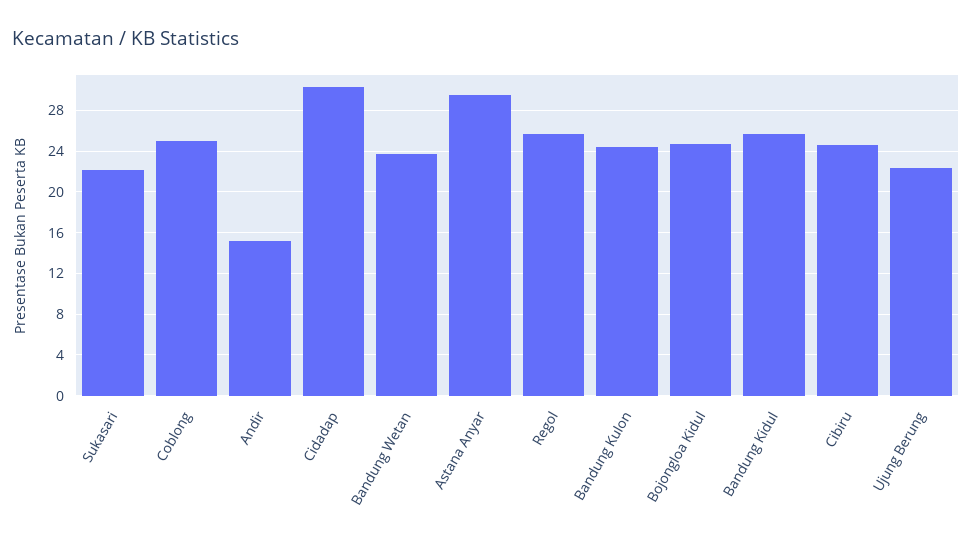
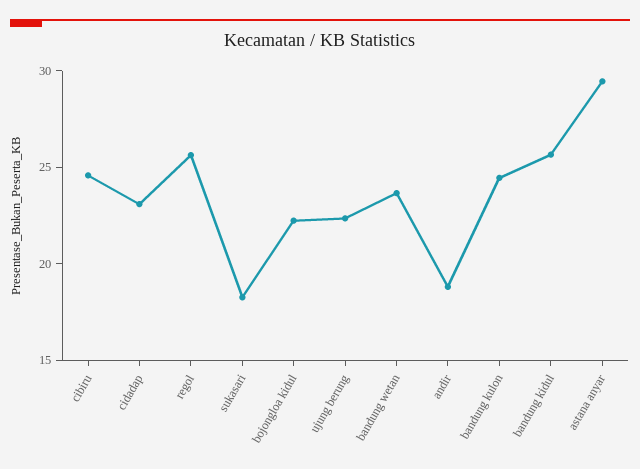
  {
-   "Sukasari": 22,
+   "Sukasari": 18,
-   "Coblong": 25,
-   "Andir": 15,
+   "Andir": 19,
-   "Cidadap": 30,
+   "Cidadap": 23,
    "Bandung Wetan": 24,
    "Astana Anyar": 29,
    "Regol": 26,
    "Bandung Kulon": 24,
-   "Bojongloa Kidul": 25,
+   "Bojongloa Kidul": 22,
    "Bandung Kidul": 26,
    "Cibiru": 25,
    "Ujung Berung": 22
  }

